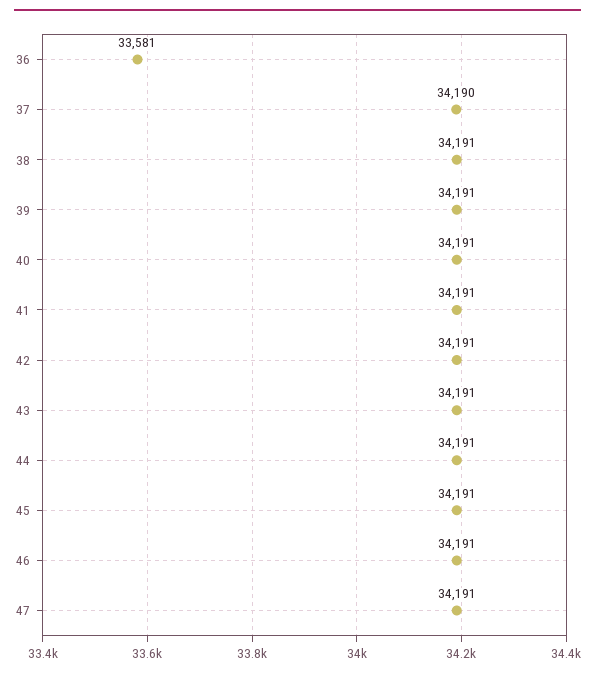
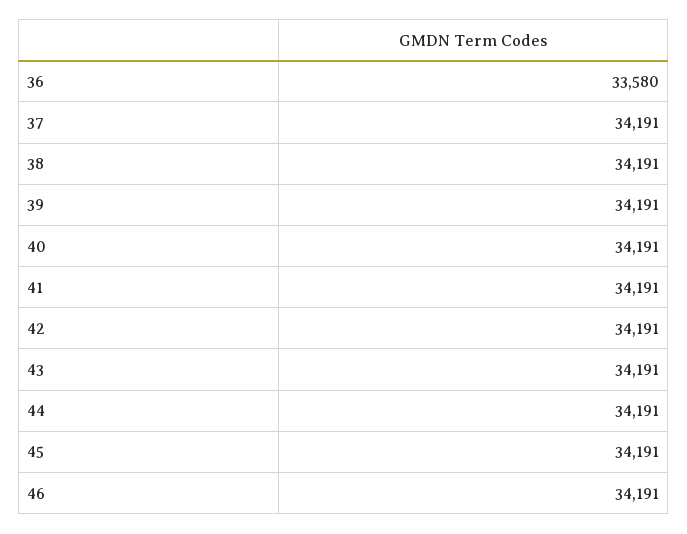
  {
-   "36": 33581,
+   "36": 33580,
-   "37": 34190,
+   "37": 34191,
    "38": 34191,
    "39": 34191,
    "40": 34191,
    "41": 34191,
    "42": 34191,
    "43": 34191,
    "44": 34191,
    "45": 34191,
-   "46": 34191,
+   "46": 34191
-   "47": 34191
  }

